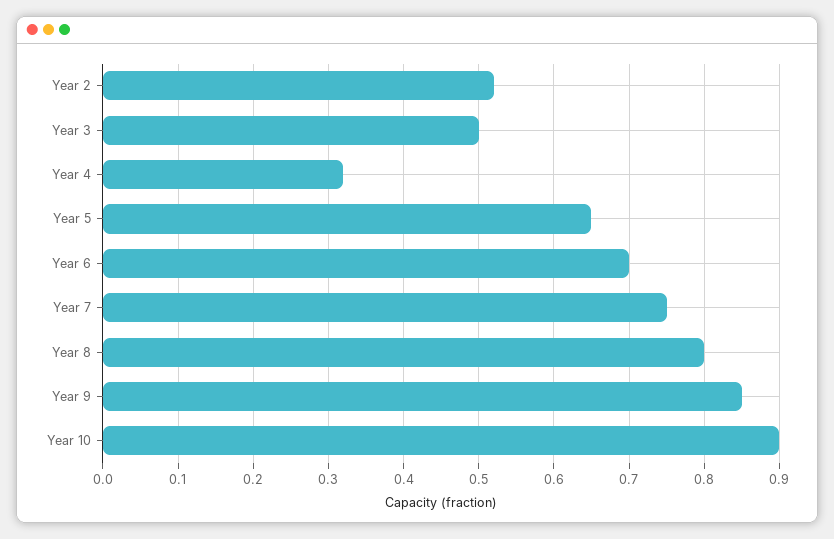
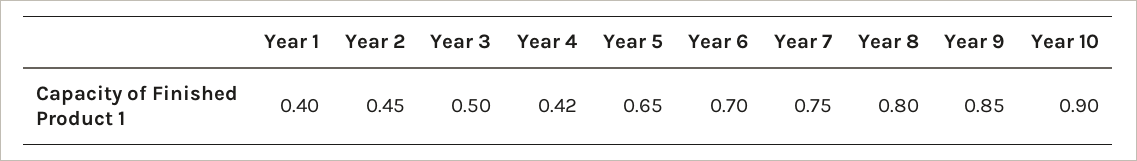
  {
-   "Year 2": 0.52,
+   "Year 2": 0.45,
    "Year 3": 0.5,
-   "Year 4": 0.32,
+   "Year 4": 0.42,
    "Year 5": 0.65,
    "Year 6": 0.7,
    "Year 7": 0.75,
    "Year 8": 0.8,
    "Year 9": 0.85,
-   "Year 10": 0.9
+   "Year 10": 0.9,
+   "Year 1": 0.4
  }

